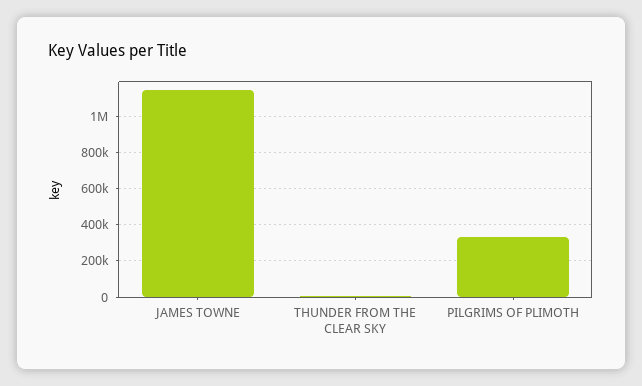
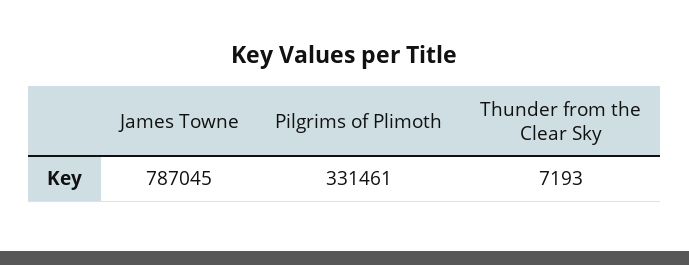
  {
-   "JAMES TOWNE": 1150000,
+   "JAMES TOWNE": 787045,
    "THUNDER FROM THE CLEAR SKY": 7193,
    "PILGRIMS OF PLIMOTH": 331461
  }

